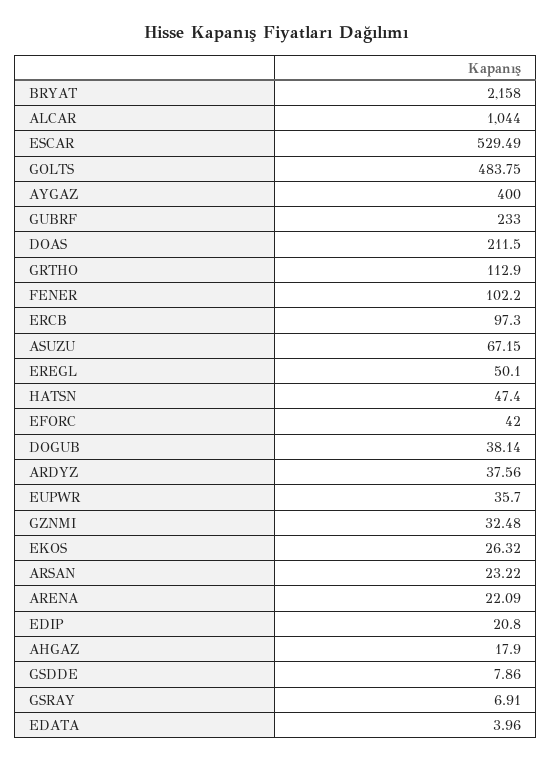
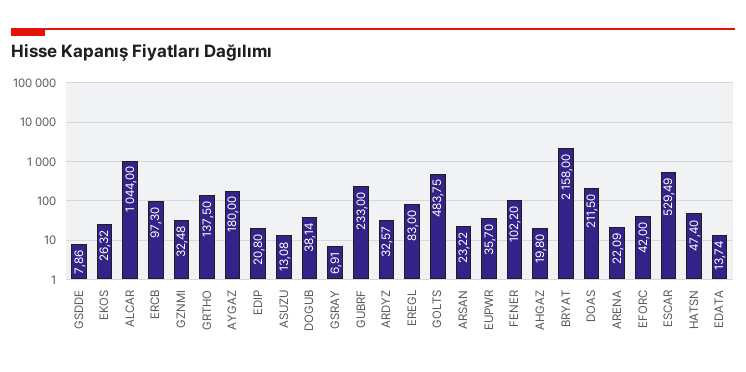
  {
    "BRYAT": 2158,
    "ALCAR": 1044,
    "ESCAR": 529.49,
    "GOLTS": 483.75,
-   "AYGAZ": 400,
+   "AYGAZ": 180,
    "GUBRF": 233,
    "DOAS": 211.5,
-   "GRTHO": 112.9,
+   "GRTHO": 137.5,
    "FENER": 102.2,
    "ERCB": 97.3,
-   "ASUZU": 67.15,
+   "ASUZU": 13.08,
-   "EREGL": 50.1,
+   "EREGL": 83,
    "HATSN": 47.4,
    "EFORC": 42,
    "DOGUB": 38.14,
-   "ARDYZ": 37.56,
+   "ARDYZ": 32.57,
    "EUPWR": 35.7,
    "GZNMI": 32.48,
    "EKOS": 26.32,
    "ARSAN": 23.22,
    "ARENA": 22.09,
    "EDIP": 20.8,
-   "AHGAZ": 17.9,
+   "AHGAZ": 19.8,
    "GSDDE": 7.86,
    "GSRAY": 6.91,
-   "EDATA": 3.96
+   "EDATA": 13.74
  }

